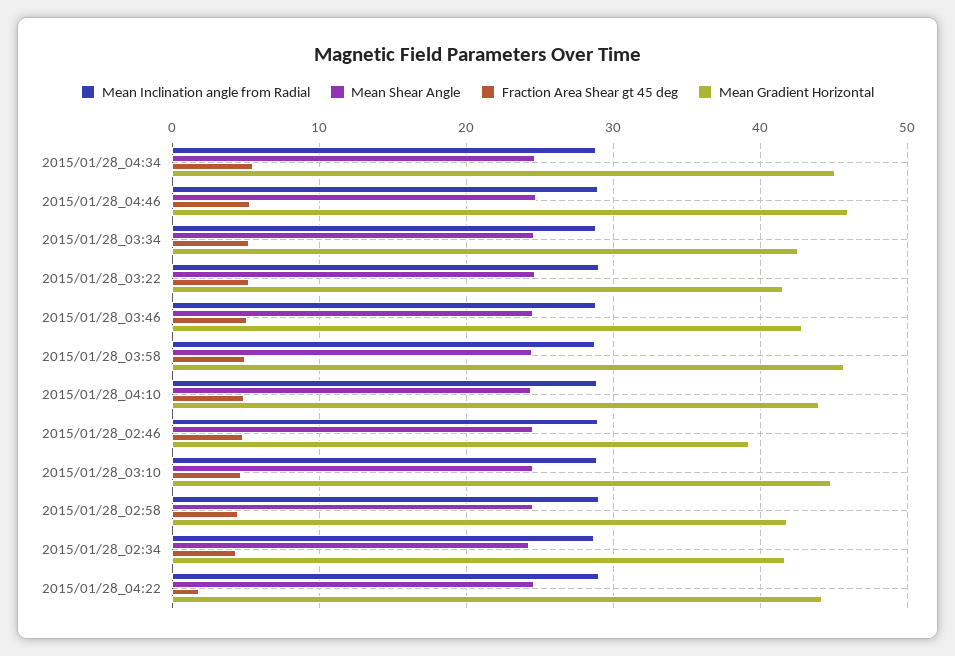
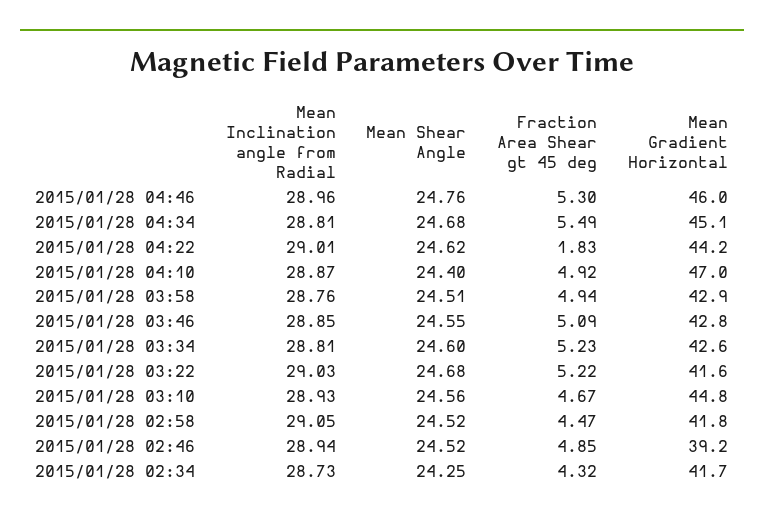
  {
    "Mean Inclination angle from Radial": {
      "2015/01/28_04:34": 28.81,
      "2015/01/28_04:46": 28.96,
      "2015/01/28_03:34": 28.81,
      "2015/01/28_03:22": 29.03,
      "2015/01/28_03:46": 28.85,
      "2015/01/28_03:58": 28.76,
      "2015/01/28_04:10": 28.87,
      "2015/01/28_02:46": 28.94,
      "2015/01/28_03:10": 28.93,
      "2015/01/28_02:58": 29.05,
      "2015/01/28_02:34": 28.73,
      "2015/01/28_04:22": 29.01
    },
    "Mean Shear Angle": {
      "2015/01/28_04:34": 24.68,
      "2015/01/28_04:46": 24.76,
      "2015/01/28_03:34": 24.6,
      "2015/01/28_03:22": 24.68,
      "2015/01/28_03:46": 24.55,
      "2015/01/28_03:58": 24.51,
      "2015/01/28_04:10": 24.4,
      "2015/01/28_02:46": 24.52,
      "2015/01/28_03:10": 24.56,
      "2015/01/28_02:58": 24.52,
      "2015/01/28_02:34": 24.25,
      "2015/01/28_04:22": 24.62
    },
    "Fraction Area Shear gt 45 deg": {
      "2015/01/28_04:34": 5.49,
      "2015/01/28_04:46": 5.3,
      "2015/01/28_03:34": 5.23,
      "2015/01/28_03:22": 5.22,
      "2015/01/28_03:46": 5.09,
      "2015/01/28_03:58": 4.94,
      "2015/01/28_04:10": 4.92,
      "2015/01/28_02:46": 4.85,
      "2015/01/28_03:10": 4.67,
      "2015/01/28_02:58": 4.47,
      "2015/01/28_02:34": 4.32,
      "2015/01/28_04:22": 1.83
    },
    "Mean Gradient Horizontal": {
      "2015/01/28_04:34": 45.1,
      "2015/01/28_04:46": 46,
      "2015/01/28_03:34": 42.6,
      "2015/01/28_03:22": 41.6,
      "2015/01/28_03:46": 42.8,
-     "2015/01/28_03:58": 46,
+     "2015/01/28_03:58": 42.9,
-     "2015/01/28_04:10": 44,
+     "2015/01/28_04:10": 47,
      "2015/01/28_02:46": 39.2,
      "2015/01/28_03:10": 44.8,
      "2015/01/28_02:58": 41.8,
      "2015/01/28_02:34": 41.7,
      "2015/01/28_04:22": 44.2
    }
  }

